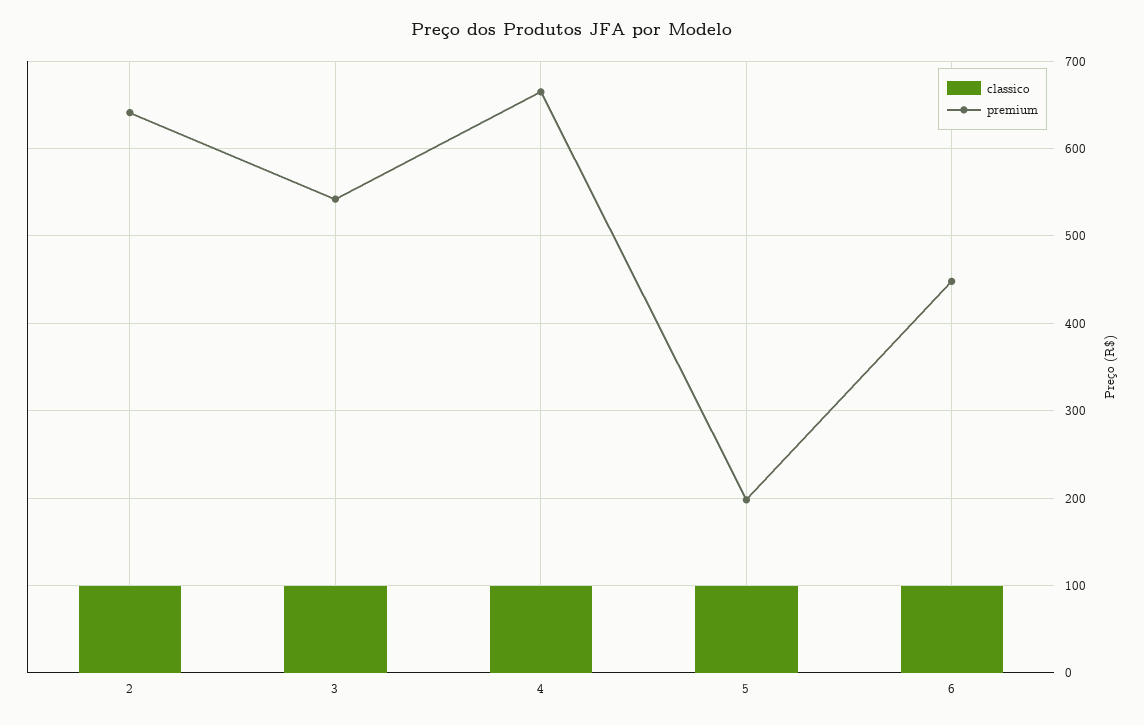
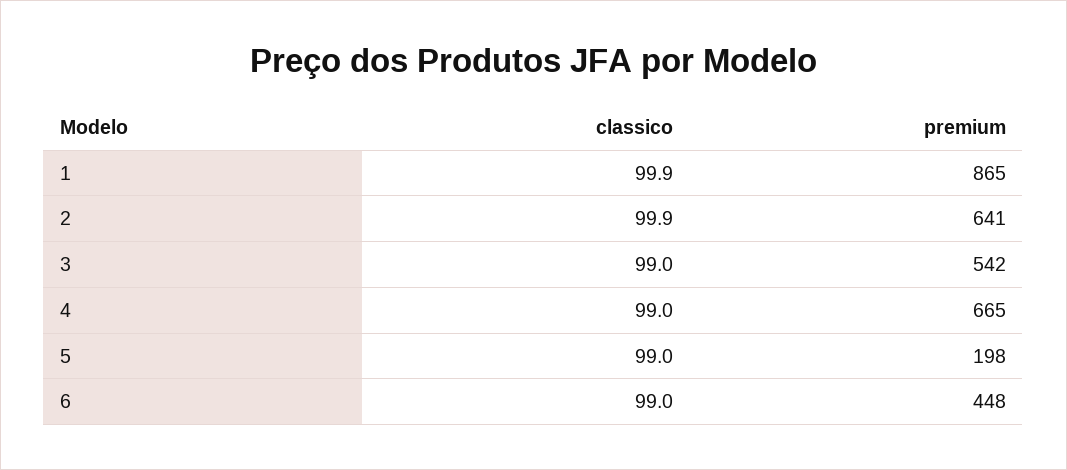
  {
    "classico": {
      "2": 99.9,
      "3": 99,
      "4": 99,
      "5": 99,
-     "6": 99
+     "6": 99,
+     "1": 99.9
    },
    "premium": {
      "2": 641,
      "3": 542,
      "4": 665,
      "5": 198,
-     "6": 448
+     "6": 448,
+     "1": 865
    }
  }

